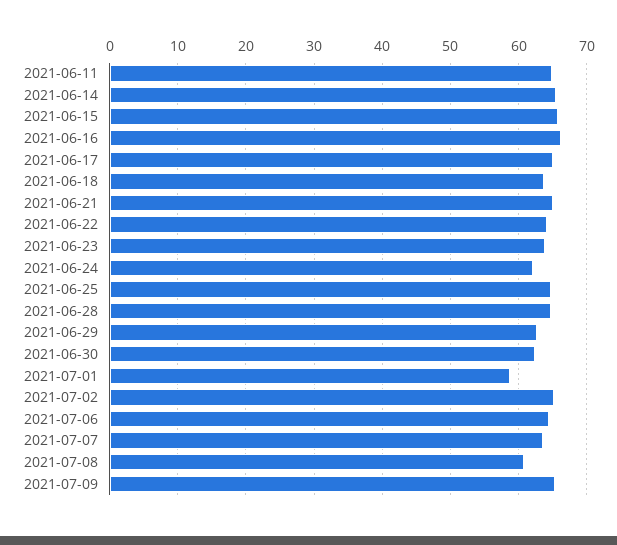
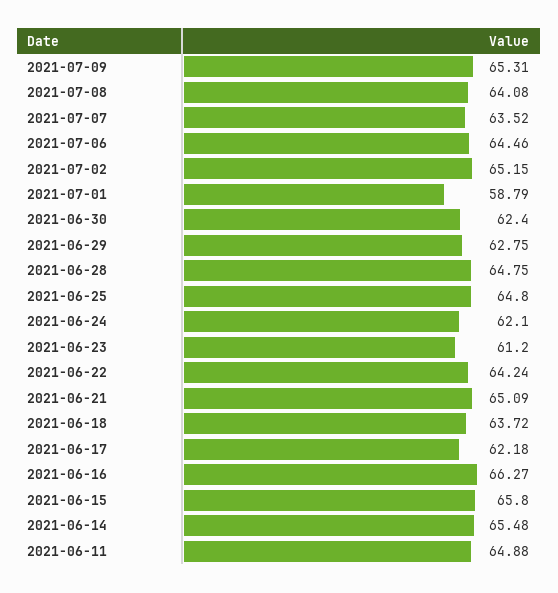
  {
    "2021-06-11": 64.88,
    "2021-06-14": 65.48,
    "2021-06-15": 65.8,
    "2021-06-16": 66.27,
-   "2021-06-17": 65,
+   "2021-06-17": 62.18,
    "2021-06-18": 63.72,
    "2021-06-21": 65.09,
    "2021-06-22": 64.24,
-   "2021-06-23": 64,
+   "2021-06-23": 61.2,
    "2021-06-24": 62.1,
    "2021-06-25": 64.8,
    "2021-06-28": 64.75,
    "2021-06-29": 62.75,
    "2021-06-30": 62.4,
    "2021-07-01": 58.79,
    "2021-07-02": 65.15,
    "2021-07-06": 64.46,
    "2021-07-07": 63.52,
-   "2021-07-08": 61,
+   "2021-07-08": 64.08,
    "2021-07-09": 65.31
  }

